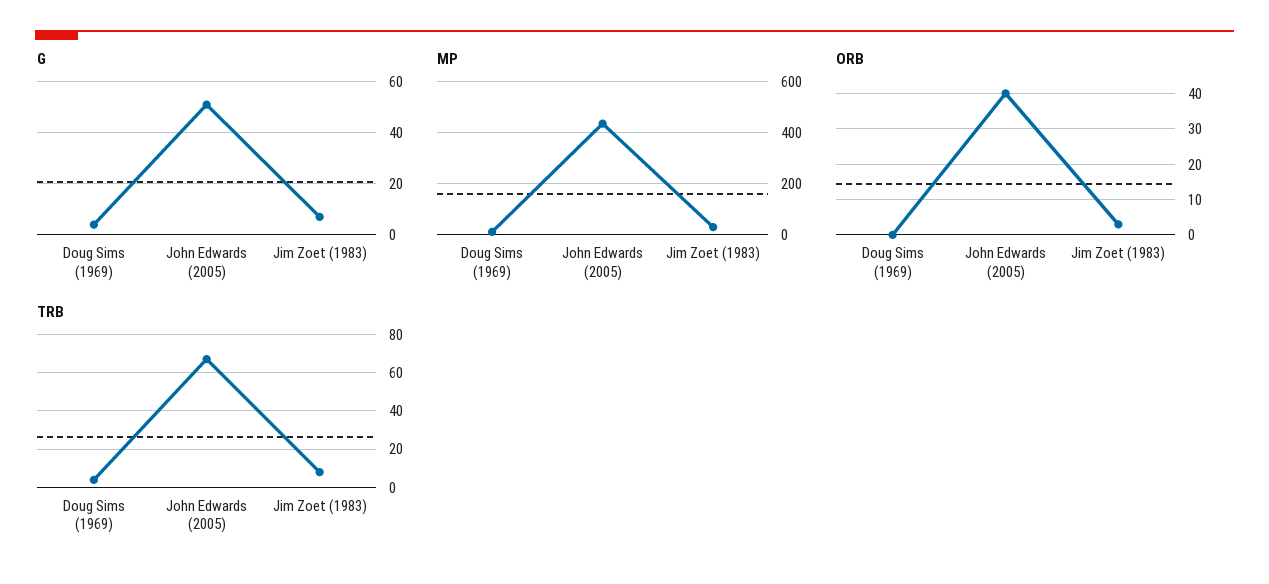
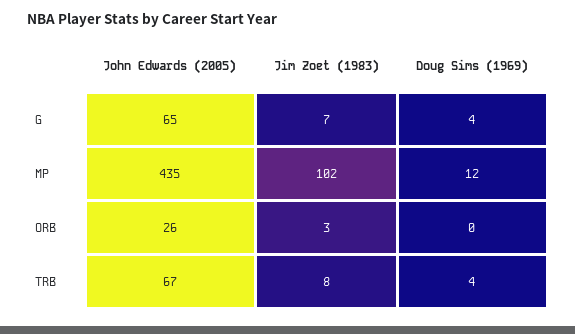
  {
    "G": {
      "Doug Sims (1969)": 4,
-     "John Edwards (2005)": 50,
+     "John Edwards (2005)": 65,
      "Jim Zoet (1983)": 7
    },
    "MP": {
      "Doug Sims (1969)": 12,
      "John Edwards (2005)": 435,
-     "Jim Zoet (1983)": 25
+     "Jim Zoet (1983)": 102
    },
    "ORB": {
      "Doug Sims (1969)": 0,
-     "John Edwards (2005)": 40,
+     "John Edwards (2005)": 26,
      "Jim Zoet (1983)": 3
    },
    "TRB": {
      "Doug Sims (1969)": 4,
      "John Edwards (2005)": 67,
      "Jim Zoet (1983)": 8
    }
  }

